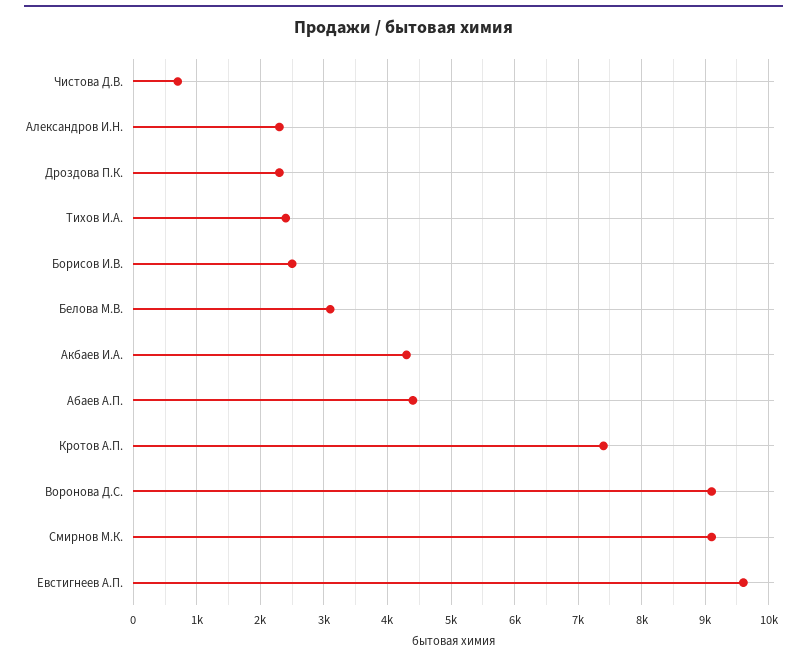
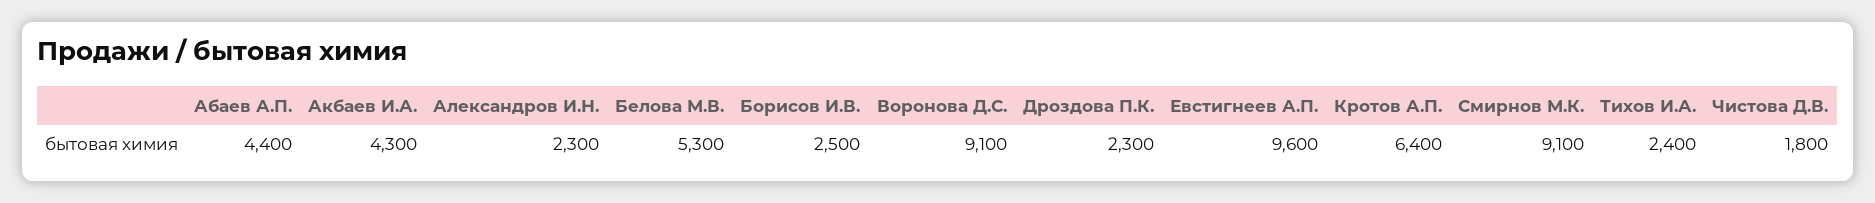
  {
-   "Чистова Д.В.": 700,
+   "Чистова Д.В.": 1800,
    "Александров И.Н.": 2300,
    "Дроздова П.К.": 2300,
    "Тихов И.А.": 2400,
    "Борисов И.В.": 2500,
-   "Белова М.В.": 3100,
+   "Белова М.В.": 5300,
    "Акбаев И.А.": 4300,
    "Абаев А.П.": 4400,
-   "Кротов А.П.": 7400,
+   "Кротов А.П.": 6400,
    "Воронова Д.С.": 9100,
    "Смирнов М.К.": 9100,
    "Евстигнеев А.П.": 9600
  }

